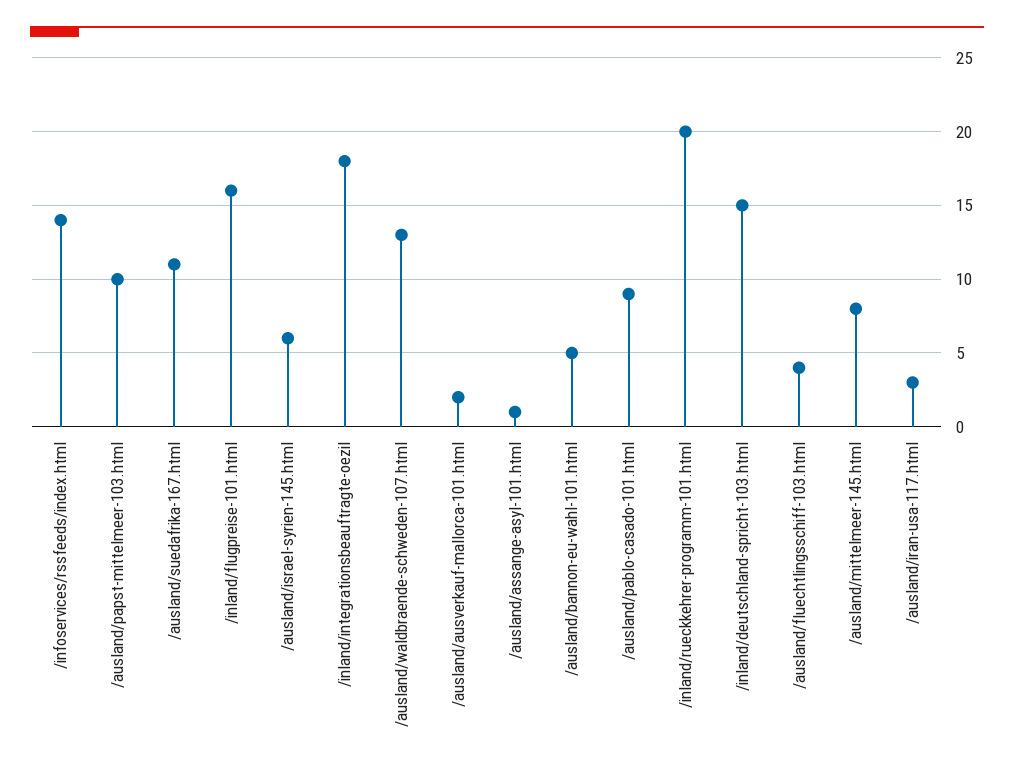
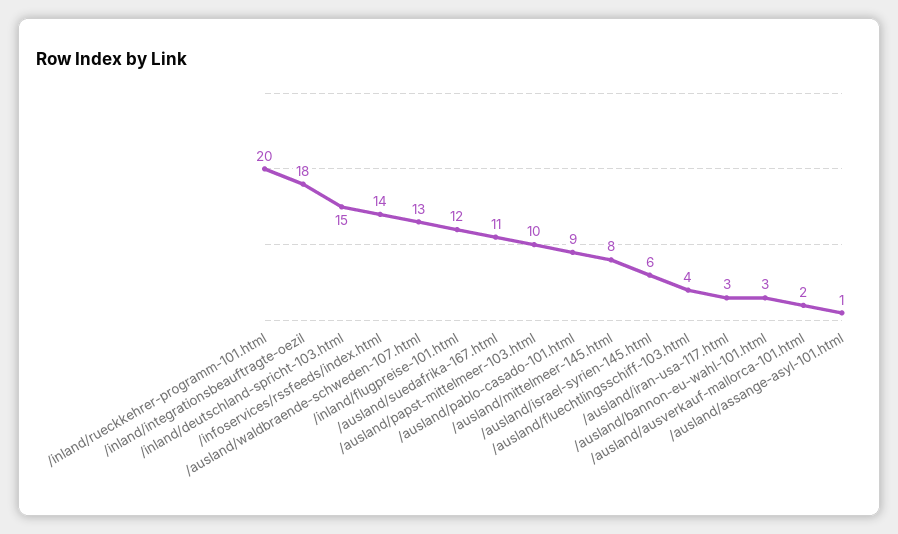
  {
    "/infoservices/rssfeeds/index.html": 14,
    "/ausland/papst-mittelmeer-103.html": 10,
    "/ausland/suedafrika-167.html": 11,
-   "/inland/flugpreise-101.html": 16,
+   "/inland/flugpreise-101.html": 12,
    "/ausland/israel-syrien-145.html": 6,
    "/inland/integrationsbeauftragte-oezil": 18,
    "/ausland/waldbraende-schweden-107.html": 13,
    "/ausland/ausverkauf-mallorca-101.html": 2,
    "/ausland/assange-asyl-101.html": 1,
-   "/ausland/bannon-eu-wahl-101.html": 5,
+   "/ausland/bannon-eu-wahl-101.html": 3,
    "/ausland/pablo-casado-101.html": 9,
    "/inland/rueckkehrer-programm-101.html": 20,
    "/inland/deutschland-spricht-103.html": 15,
    "/ausland/fluechtlingsschiff-103.html": 4,
    "/ausland/mittelmeer-145.html": 8,
    "/ausland/iran-usa-117.html": 3
  }

